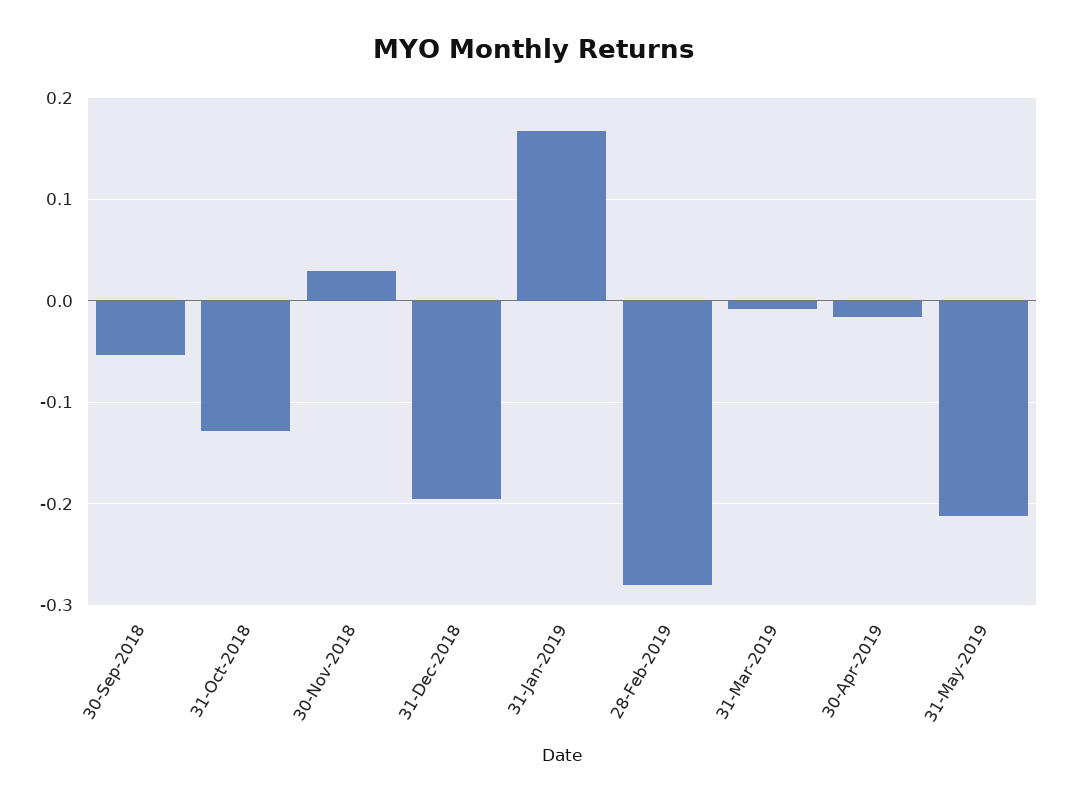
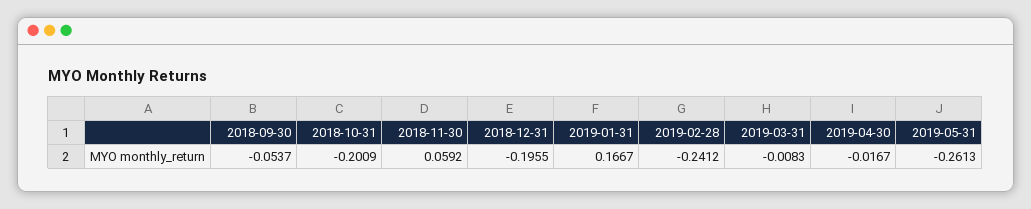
  {
    "30-Sep-2018": -0.0537,
-   "31-Oct-2018": -0.13,
+   "31-Oct-2018": -0.2009,
-   "30-Nov-2018": 0.03,
+   "30-Nov-2018": 0.0592,
    "31-Dec-2018": -0.1955,
    "31-Jan-2019": 0.1667,
-   "28-Feb-2019": -0.28,
+   "28-Feb-2019": -0.2412,
    "31-Mar-2019": -0.0083,
    "30-Apr-2019": -0.0167,
-   "31-May-2019": -0.21
+   "31-May-2019": -0.2613
  }

